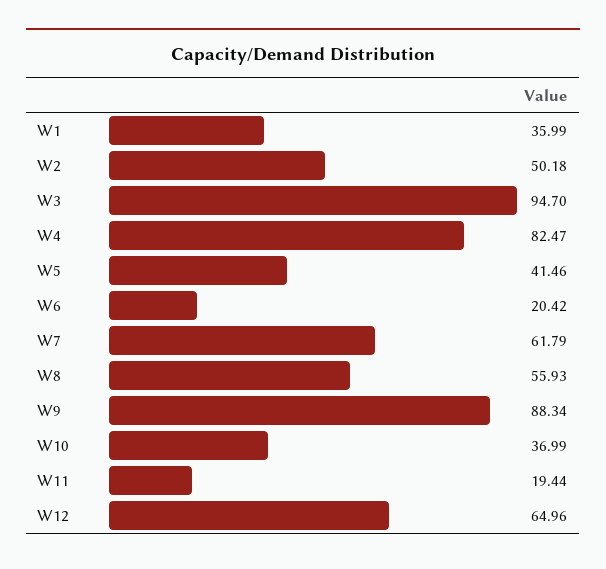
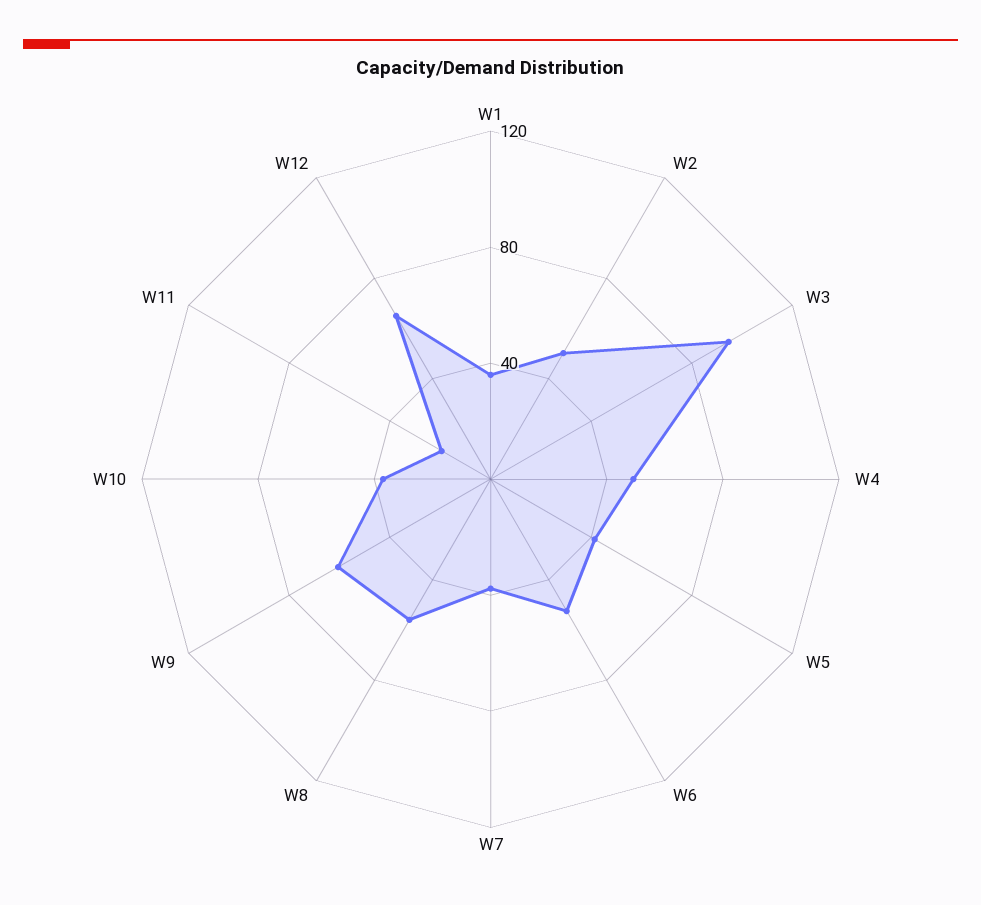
  {
    "W1": 35.99,
    "W2": 50.18,
    "W3": 94.7,
-   "W4": 82.47,
+   "W4": 50,
    "W5": 41.46,
-   "W6": 20.42,
+   "W6": 50,
-   "W7": 61.79,
+   "W7": 40,
    "W8": 55.93,
-   "W9": 88.34,
+   "W9": 60,
    "W10": 36.99,
    "W11": 19.44,
    "W12": 64.96
  }

